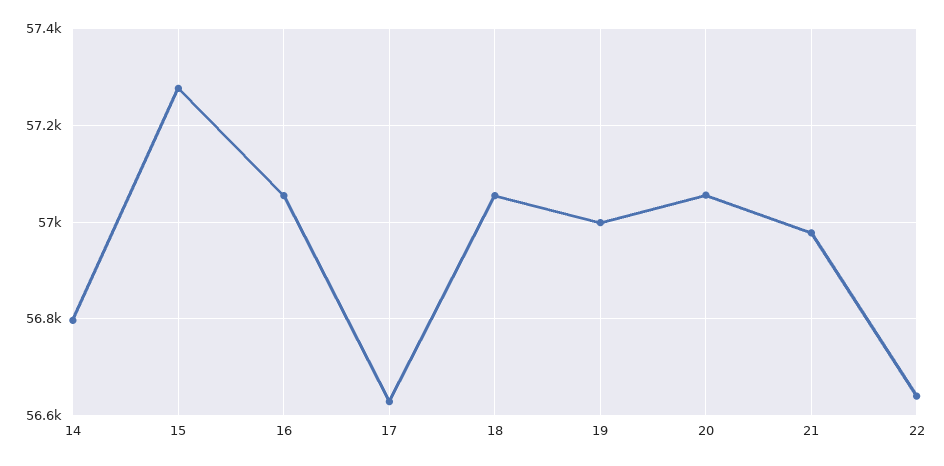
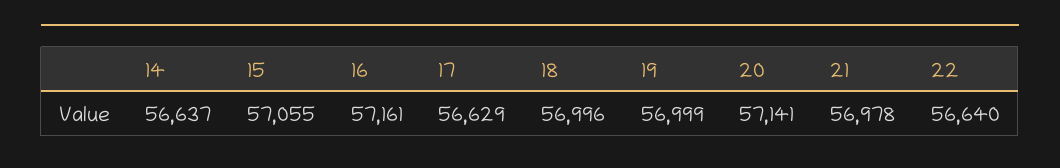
  {
-   "14": 56800,
+   "14": 56637,
-   "15": 57280,
+   "15": 57055,
-   "16": 57060,
+   "16": 57161,
    "17": 56629,
-   "18": 57060,
+   "18": 56996,
    "19": 56999,
-   "20": 57060,
+   "20": 57141,
    "21": 56978,
    "22": 56640
  }

